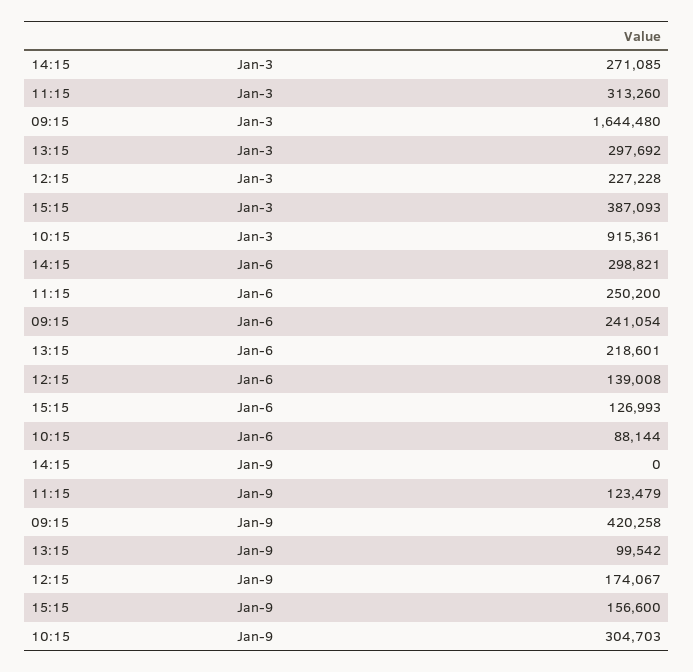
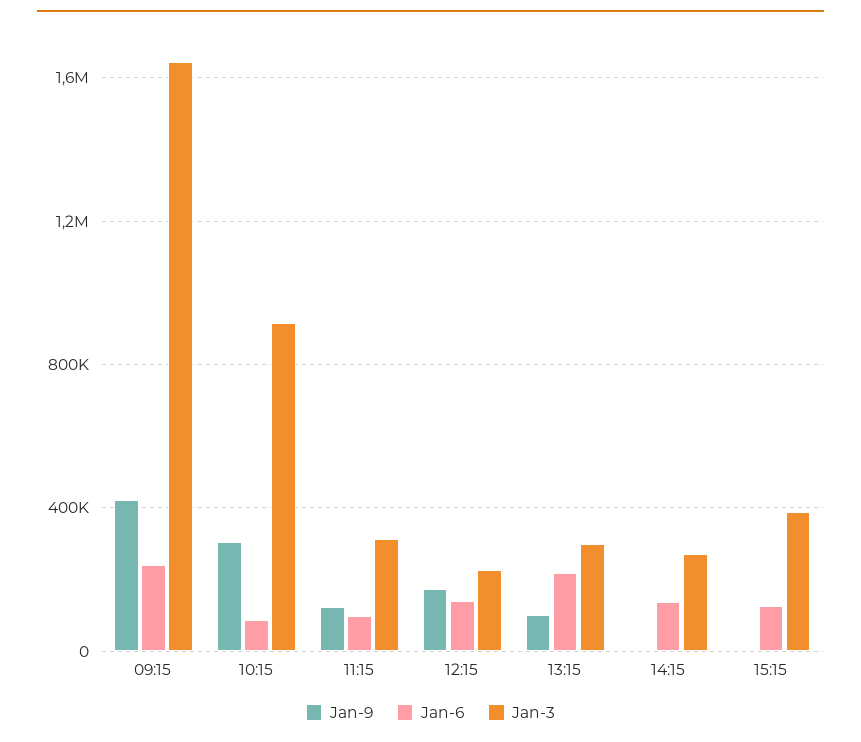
  {
    "Jan-3": {
      "14:15": 271085,
      "11:15": 313260,
      "09:15": 1644480,
      "13:15": 297692,
      "12:15": 227228,
      "15:15": 387093,
      "10:15": 915361
    },
    "Jan-6": {
-     "14:15": 298821,
+     "14:15": 150000,
-     "11:15": 250200,
+     "11:15": 100000,
      "09:15": 241054,
      "13:15": 218601,
      "12:15": 139008,
      "15:15": 126993,
      "10:15": 88144
    },
    "Jan-9": {
      "14:15": 0,
      "11:15": 123479,
      "09:15": 420258,
      "13:15": 99542,
      "12:15": 174067,
-     "15:15": 156600,
+     "15:15": 0,
      "10:15": 304703
    }
  }

